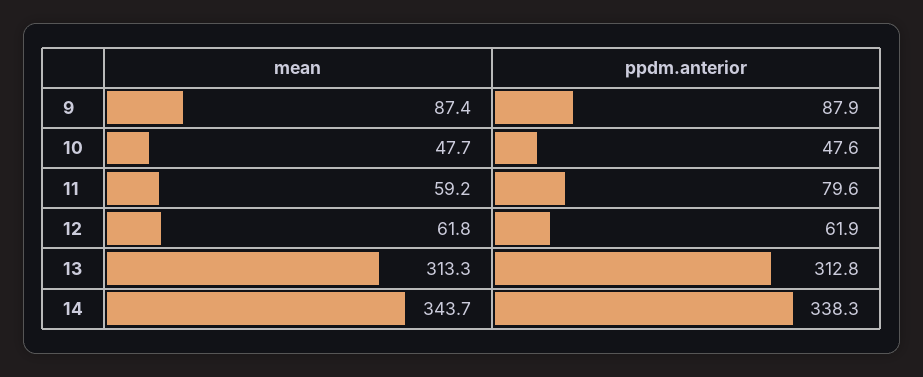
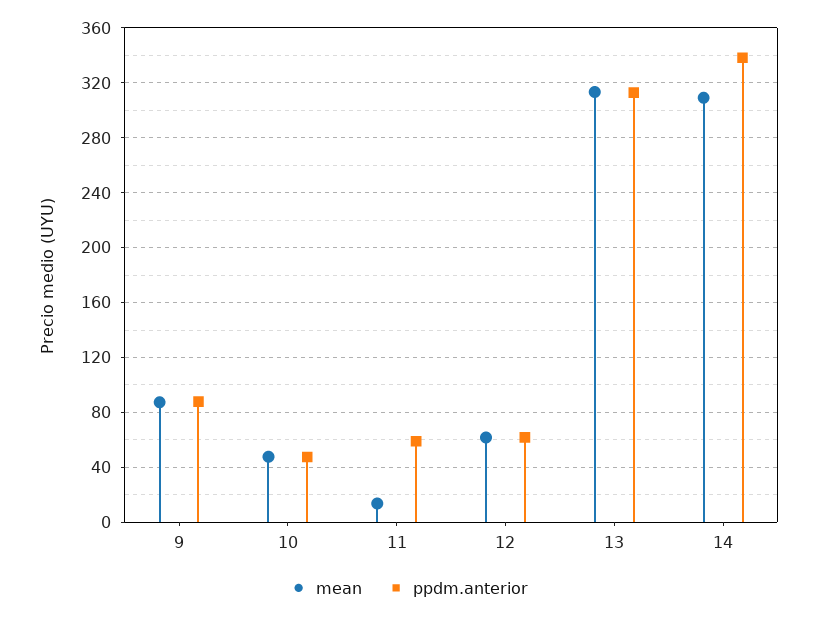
  {
    "mean": {
      "9": 87.4,
      "10": 47.7,
-     "11": 59.2,
+     "11": 15,
      "12": 61.8,
      "13": 313.3,
-     "14": 343.7
+     "14": 310
    },
    "ppdm.anterior": {
      "9": 87.9,
      "10": 47.6,
-     "11": 79.6,
+     "11": 60,
      "12": 61.9,
      "13": 312.8,
      "14": 338.3
    }
  }

